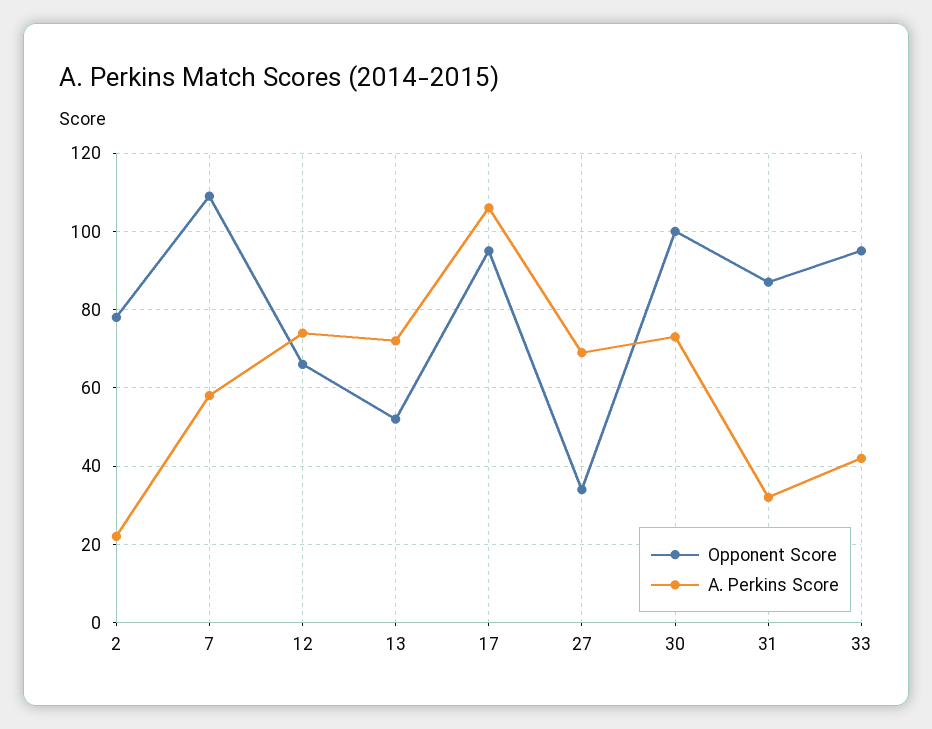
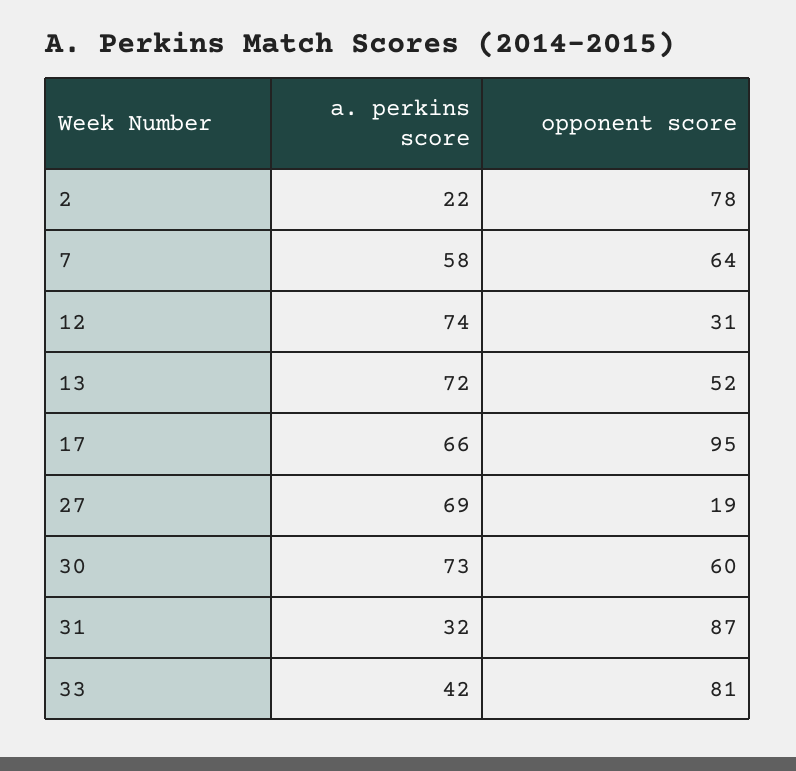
  {
    "Opponent Score": {
      "2": 78,
-     "7": 110,
+     "7": 64,
-     "12": 65,
+     "12": 31,
      "13": 52,
      "17": 95,
-     "27": 35,
+     "27": 19,
-     "30": 100,
+     "30": 60,
      "31": 87,
-     "33": 95
+     "33": 81
    },
    "A. Perkins Score": {
      "2": 22,
      "7": 58,
      "12": 74,
      "13": 72,
-     "17": 105,
+     "17": 66,
      "27": 69,
      "30": 73,
      "31": 32,
      "33": 42
    }
  }

